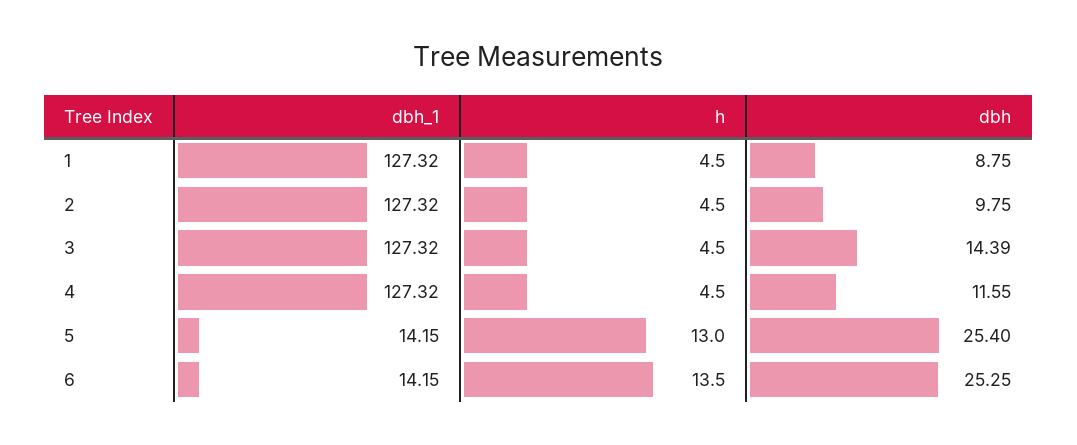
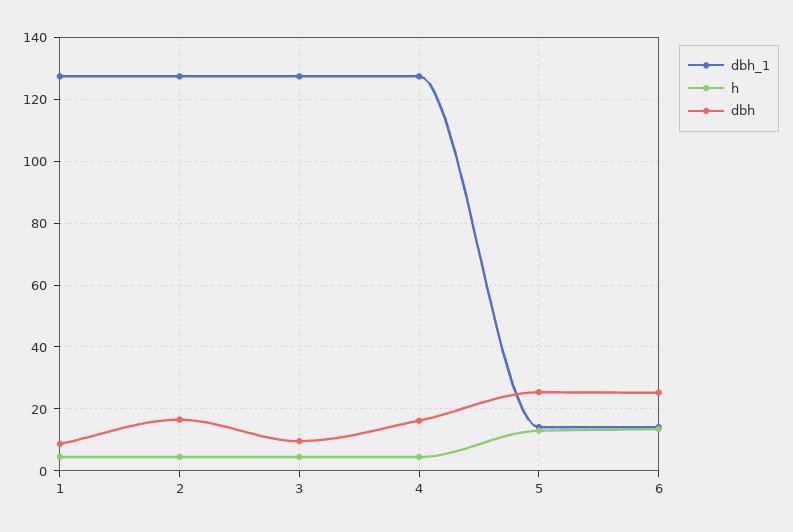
  {
    "dbh_1": {
      "1": 127.32,
      "2": 127.32,
      "3": 127.32,
      "4": 127.32,
      "5": 14.15,
      "6": 14.15
    },
    "h": {
      "1": 4.5,
      "2": 4.5,
      "3": 4.5,
      "4": 4.5,
      "5": 13,
      "6": 13.5
    },
    "dbh": {
      "1": 8.75,
-     "2": 9.75,
+     "2": 16,
-     "3": 14.39,
+     "3": 10,
-     "4": 11.55,
+     "4": 16,
      "5": 25.4,
      "6": 25.25
    }
  }

